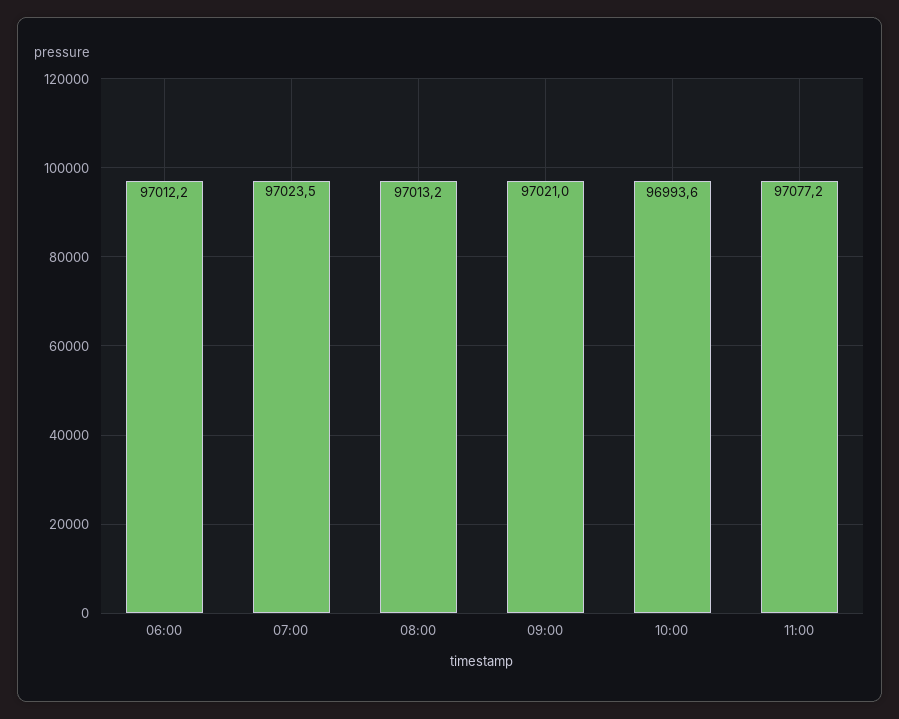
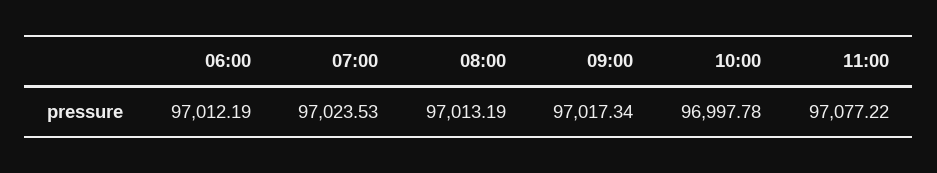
  {
    "06:00": 97012.19,
    "07:00": 97023.53,
    "08:00": 97013.19,
-   "09:00": 97021,
+   "09:00": 97017.34,
-   "10:00": 96993.6,
+   "10:00": 96997.78,
    "11:00": 97077.22
  }

